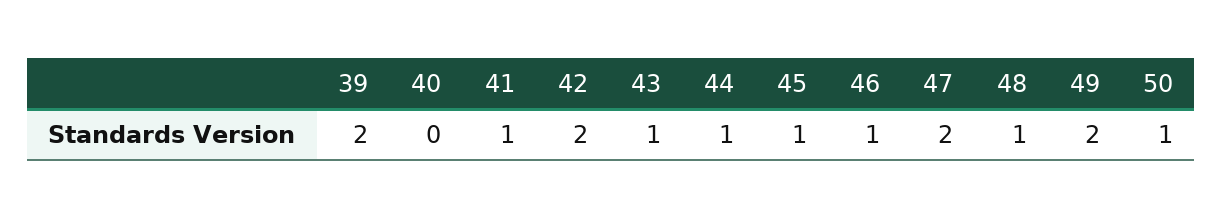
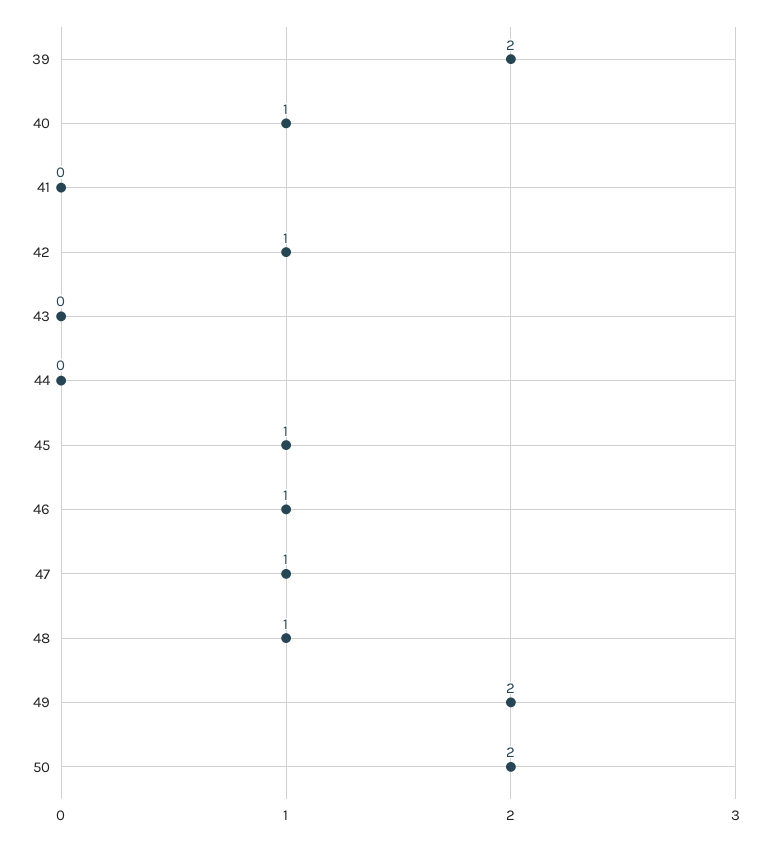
  {
    "39": 2,
-   "40": 0,
+   "40": 1,
-   "41": 1,
+   "41": 0,
-   "42": 2,
+   "42": 1,
-   "43": 1,
+   "43": 0,
-   "44": 1,
+   "44": 0,
    "45": 1,
    "46": 1,
-   "47": 2,
+   "47": 1,
    "48": 1,
    "49": 2,
-   "50": 1
+   "50": 2
  }

